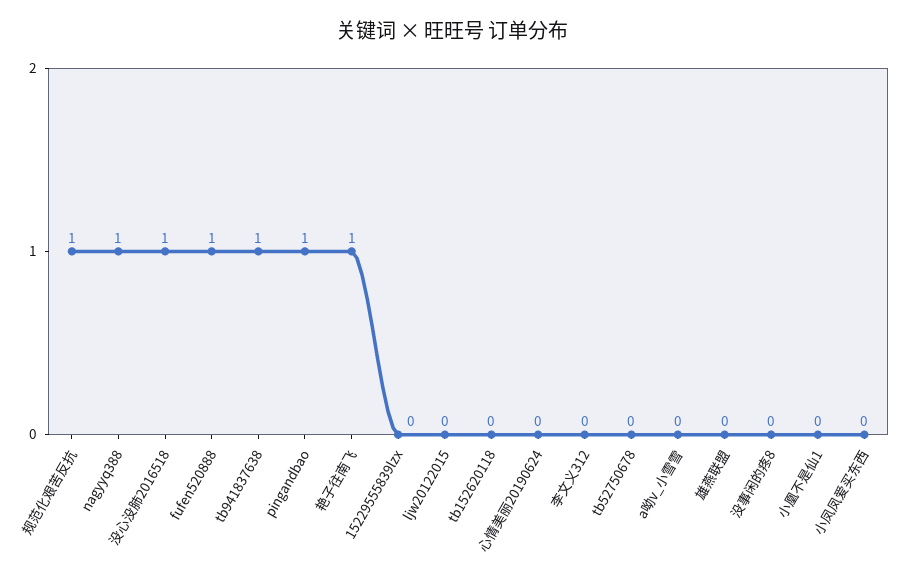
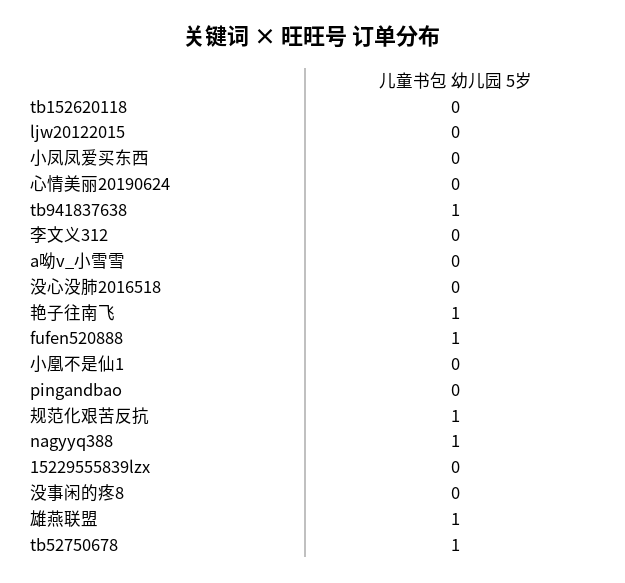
  {
    "规范化艰苦反抗": 1,
    "nagyyq388": 1,
-   "没心没肺2016518": 1,
+   "没心没肺2016518": 0,
    "fufen520888": 1,
    "tb941837638": 1,
-   "pingandbao": 1,
+   "pingandbao": 0,
    "艳子往南飞": 1,
    "15229555839lzx": 0,
    "ljw20122015": 0,
    "tb152620118": 0,
    "心情美丽20190624": 0,
    "李文义312": 0,
-   "tb52750678": 0,
+   "tb52750678": 1,
    "a呦v_小雪雪": 0,
-   "雄燕联盟": 0,
+   "雄燕联盟": 1,
    "没事闲的疼8": 0,
    "小凰不是仙1": 0,
    "小凤凤爱买东西": 0
  }

